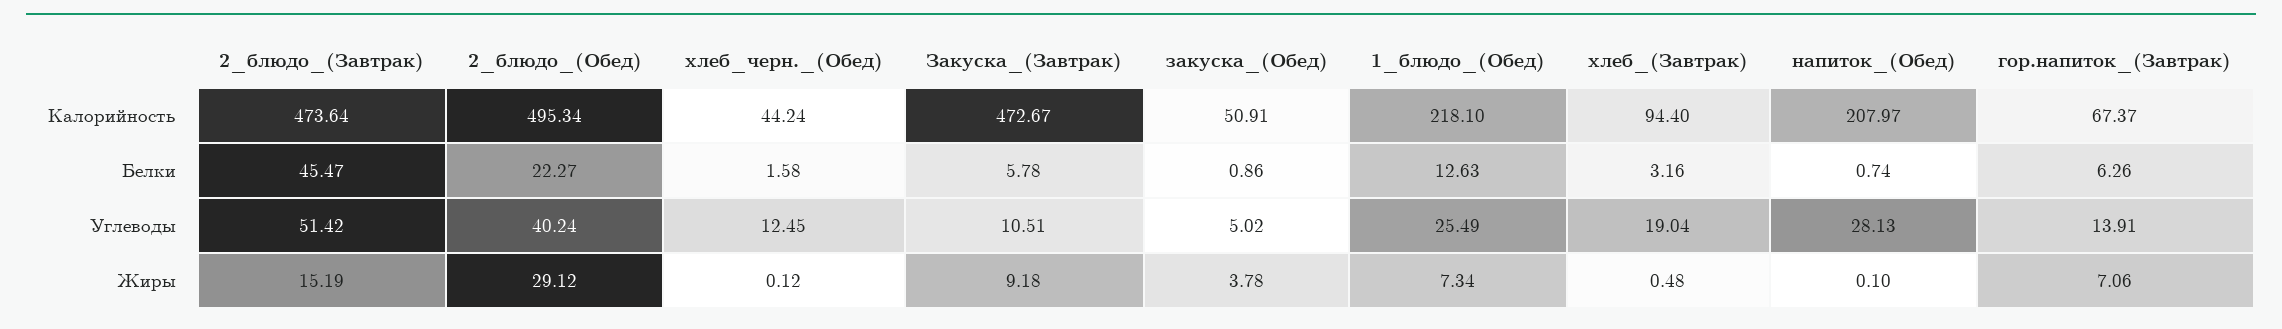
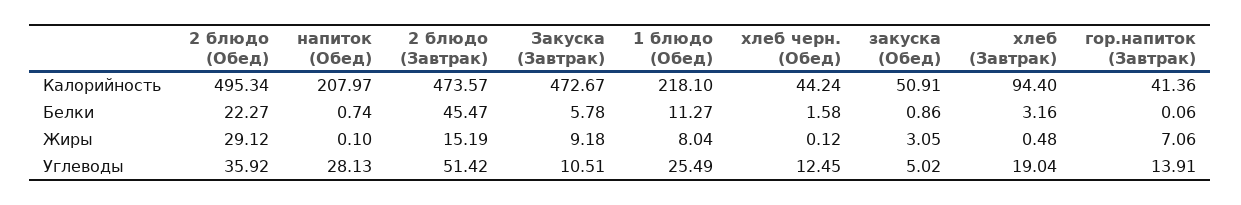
  {
    "2_блюдо_(Завтрак)": {
-     "Калорийность": 473.64,
+     "Калорийность": 473.57,
      "Белки": 45.47,
      "Углеводы": 51.42,
      "Жиры": 15.19
    },
    "2_блюдо_(Обед)": {
      "Калорийность": 495.34,
      "Белки": 22.27,
-     "Углеводы": 40.24,
+     "Углеводы": 35.92,
      "Жиры": 29.12
    },
    "хлеб_черн._(Обед)": {
      "Калорийность": 44.24,
      "Белки": 1.58,
      "Углеводы": 12.45,
      "Жиры": 0.12
    },
    "Закуска_(Завтрак)": {
      "Калорийность": 472.67,
      "Белки": 5.78,
      "Углеводы": 10.51,
      "Жиры": 9.18
    },
    "закуска_(Обед)": {
      "Калорийность": 50.91,
      "Белки": 0.86,
      "Углеводы": 5.02,
-     "Жиры": 3.78
+     "Жиры": 3.05
    },
    "1_блюдо_(Обед)": {
      "Калорийность": 218.1,
-     "Белки": 12.63,
+     "Белки": 11.27,
      "Углеводы": 25.49,
-     "Жиры": 7.34
+     "Жиры": 8.04
    },
    "хлеб_(Завтрак)": {
      "Калорийность": 94.4,
      "Белки": 3.16,
      "Углеводы": 19.04,
      "Жиры": 0.48
    },
    "напиток_(Обед)": {
      "Калорийность": 207.97,
      "Белки": 0.74,
      "Углеводы": 28.13,
      "Жиры": 0.1
    },
    "гор.напиток_(Завтрак)": {
-     "Калорийность": 67.37,
+     "Калорийность": 41.36,
-     "Белки": 6.26,
+     "Белки": 0.06,
      "Углеводы": 13.91,
      "Жиры": 7.06
    }
  }

